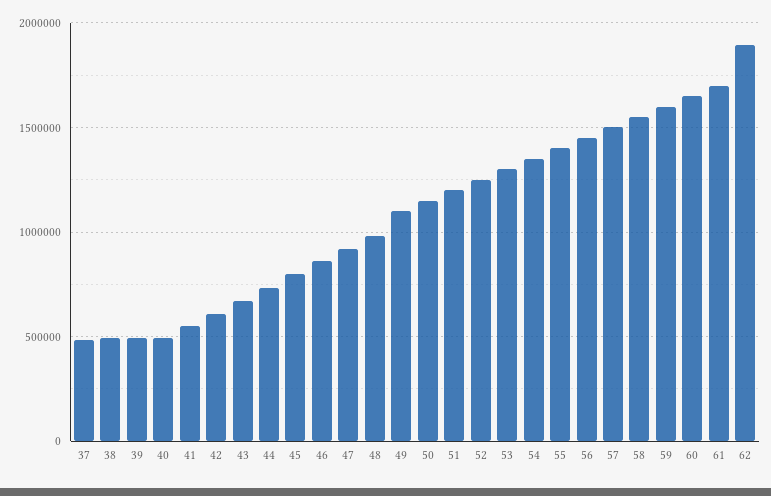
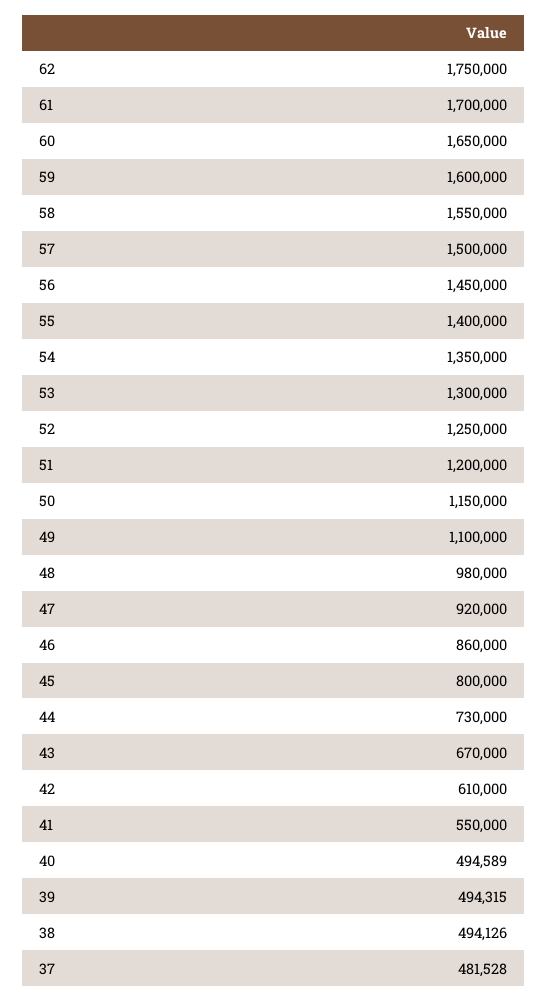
  {
    "37": 481528,
    "38": 494126,
    "39": 494315,
    "40": 494589,
    "41": 550000,
    "42": 610000,
    "43": 670000,
    "44": 730000,
    "45": 800000,
    "46": 860000,
    "47": 920000,
    "48": 980000,
    "49": 1100000,
    "50": 1150000,
    "51": 1200000,
    "52": 1250000,
    "53": 1300000,
    "54": 1350000,
    "55": 1400000,
    "56": 1450000,
    "57": 1500000,
    "58": 1550000,
    "59": 1600000,
    "60": 1650000,
    "61": 1700000,
-   "62": 1900000
+   "62": 1750000
  }

